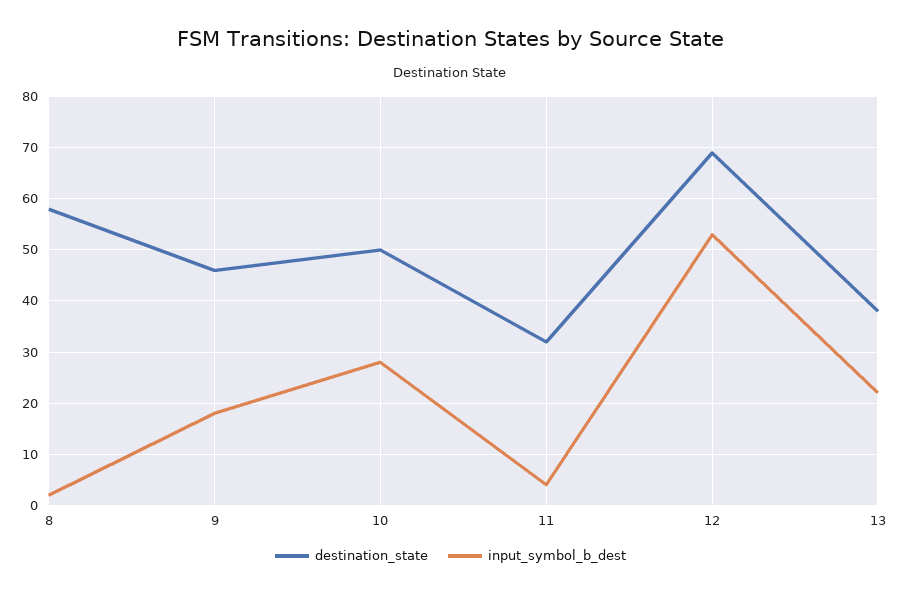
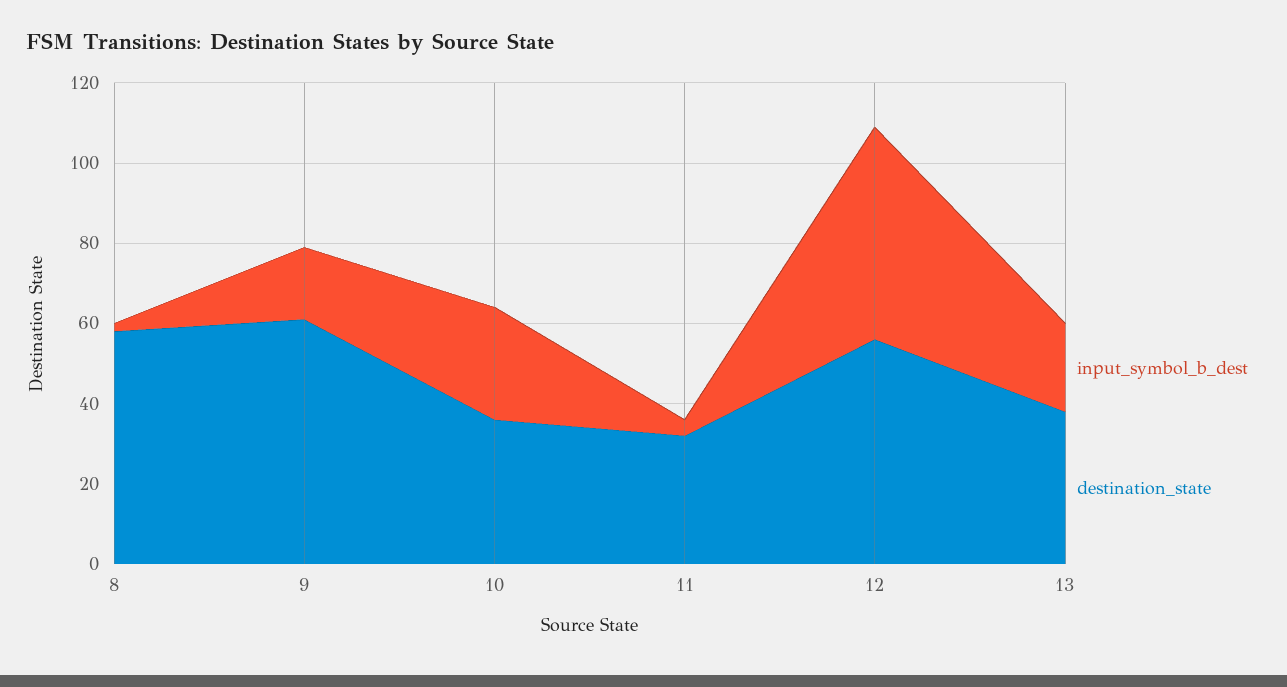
  {
    "destination_state": {
      "8": 60,
-     "9": 45,
+     "9": 60,
-     "10": 50,
+     "10": 35,
      "11": 30,
-     "12": 70,
+     "12": 55,
      "13": 40
    },
    "input_symbol_b_dest": {
      "8": 0,
      "9": 20,
      "10": 30,
      "11": 5,
      "12": 55,
      "13": 20
    }
  }

